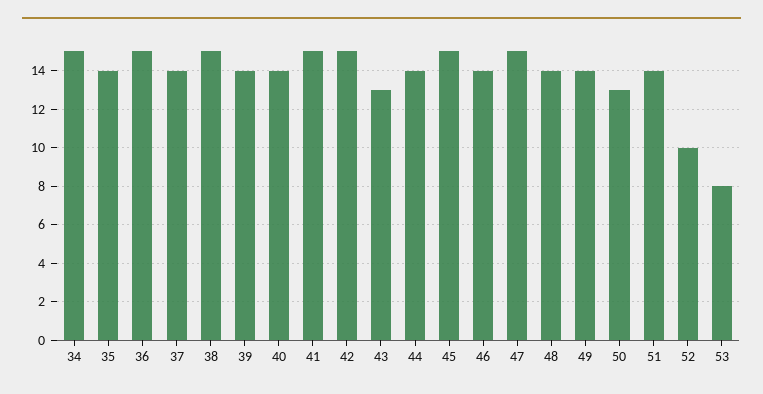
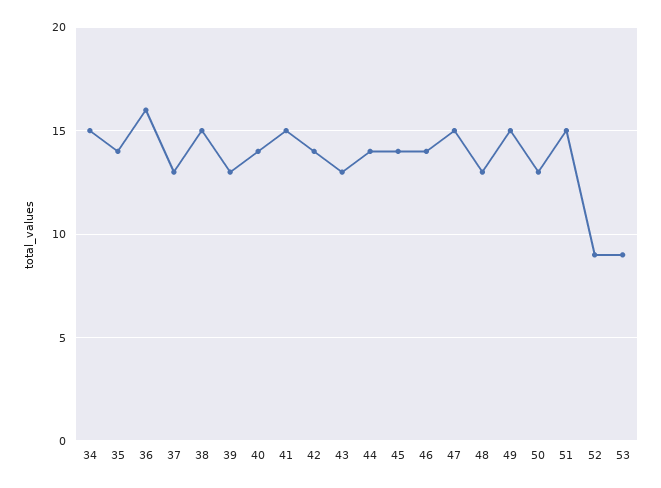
  {
    "34": 15,
    "35": 14,
-   "36": 15,
+   "36": 16,
-   "37": 14,
+   "37": 13,
    "38": 15,
-   "39": 14,
+   "39": 13,
    "40": 14,
    "41": 15,
-   "42": 15,
+   "42": 14,
    "43": 13,
    "44": 14,
-   "45": 15,
+   "45": 14,
    "46": 14,
    "47": 15,
-   "48": 14,
+   "48": 13,
-   "49": 14,
+   "49": 15,
    "50": 13,
-   "51": 14,
+   "51": 15,
-   "52": 10,
+   "52": 9,
-   "53": 8
+   "53": 9
  }

